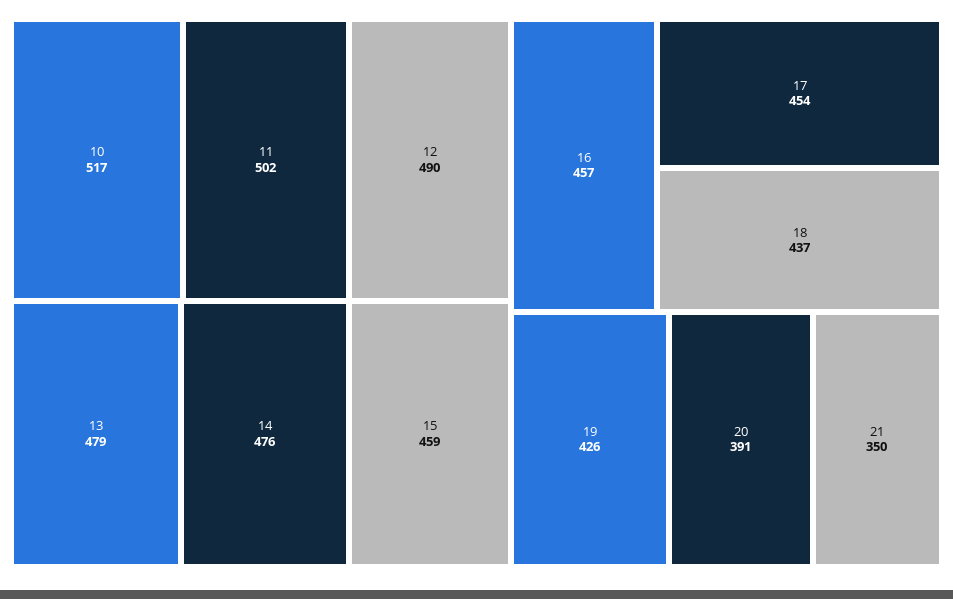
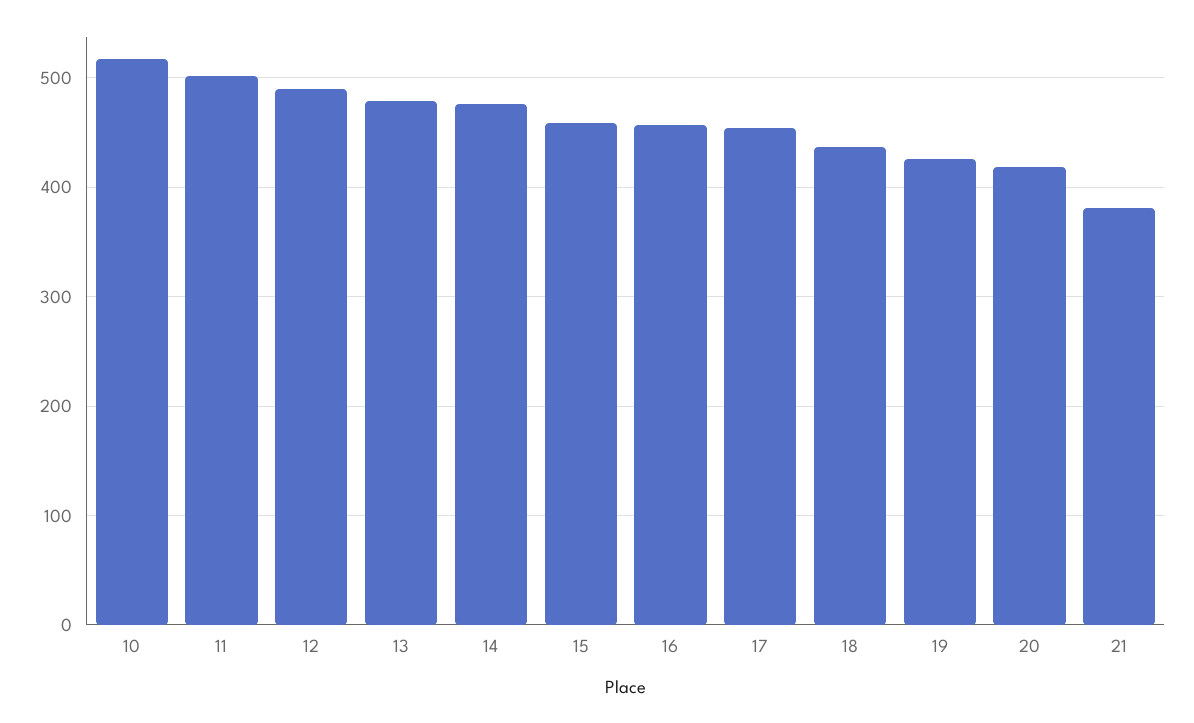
  {
    "10": 517,
    "11": 502,
    "12": 490,
    "13": 479,
    "14": 476,
    "15": 459,
    "16": 457,
    "17": 454,
    "18": 437,
    "19": 426,
-   "20": 391,
+   "20": 420,
-   "21": 350
+   "21": 380
  }

